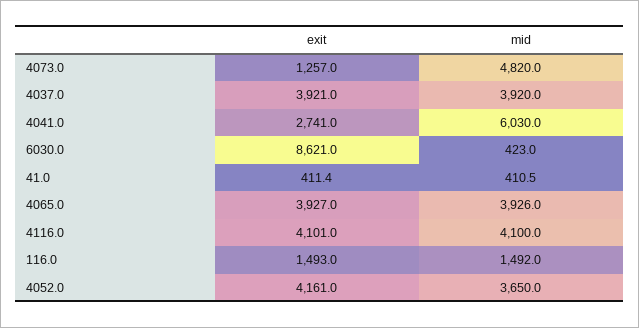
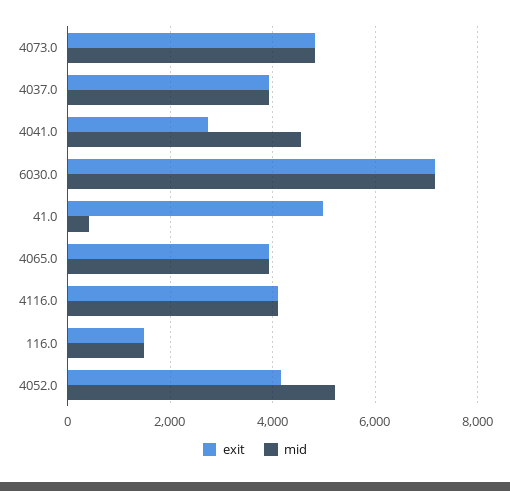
  {
    "exit": {
-     "4073.0": 1257,
+     "4073.0": 4800,
      "4037.0": 3921,
      "4041.0": 2741,
-     "6030.0": 8621,
+     "6030.0": 7200,
-     "41.0": 411.4,
+     "41.0": 5000,
      "4065.0": 3927,
      "4116.0": 4101,
      "116.0": 1493,
      "4052.0": 4161
    },
    "mid": {
      "4073.0": 4820,
      "4037.0": 3920,
-     "4041.0": 6030,
+     "4041.0": 4600,
-     "6030.0": 423,
+     "6030.0": 7200,
      "41.0": 410.5,
      "4065.0": 3926,
      "4116.0": 4100,
      "116.0": 1492,
-     "4052.0": 3650
+     "4052.0": 5200
    }
  }

